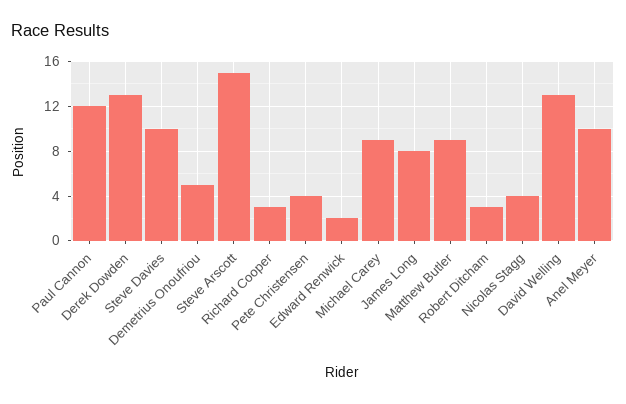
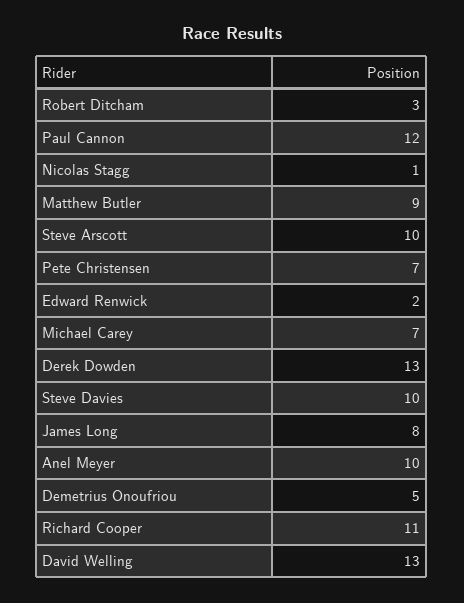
  {
    "Paul Cannon": 12,
    "Derek Dowden": 13,
    "Steve Davies": 10,
    "Demetrius Onoufriou": 5,
-   "Steve Arscott": 15,
+   "Steve Arscott": 10,
-   "Richard Cooper": 3,
+   "Richard Cooper": 11,
-   "Pete Christensen": 4,
+   "Pete Christensen": 7,
    "Edward Renwick": 2,
-   "Michael Carey": 9,
+   "Michael Carey": 7,
    "James Long": 8,
    "Matthew Butler": 9,
    "Robert Ditcham": 3,
-   "Nicolas Stagg": 4,
+   "Nicolas Stagg": 1,
    "David Welling": 13,
    "Anel Meyer": 10
  }

